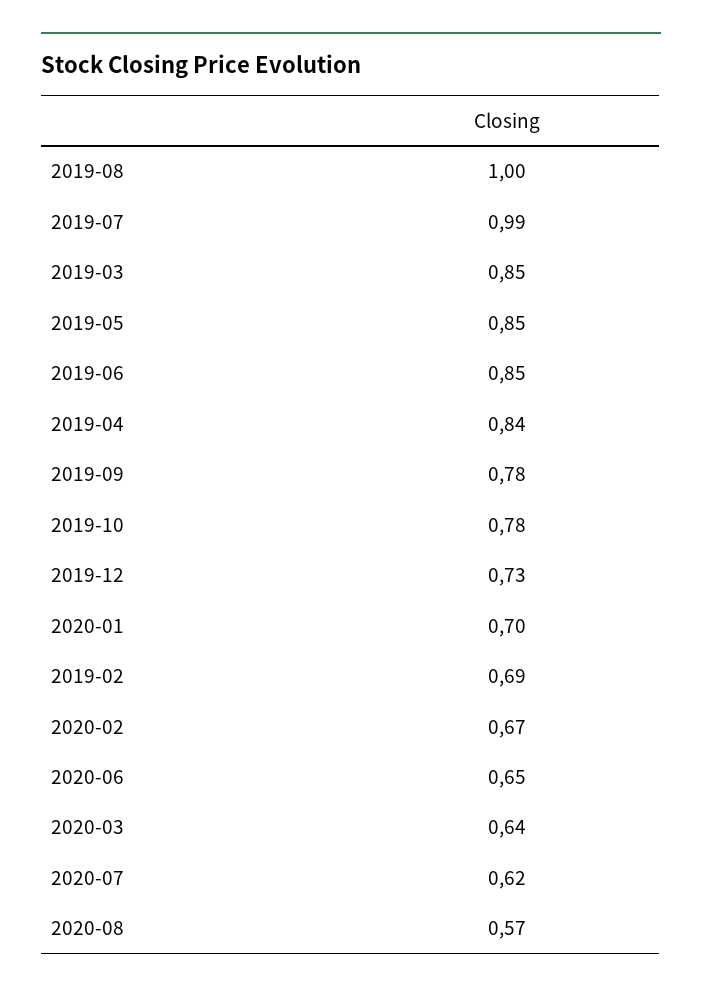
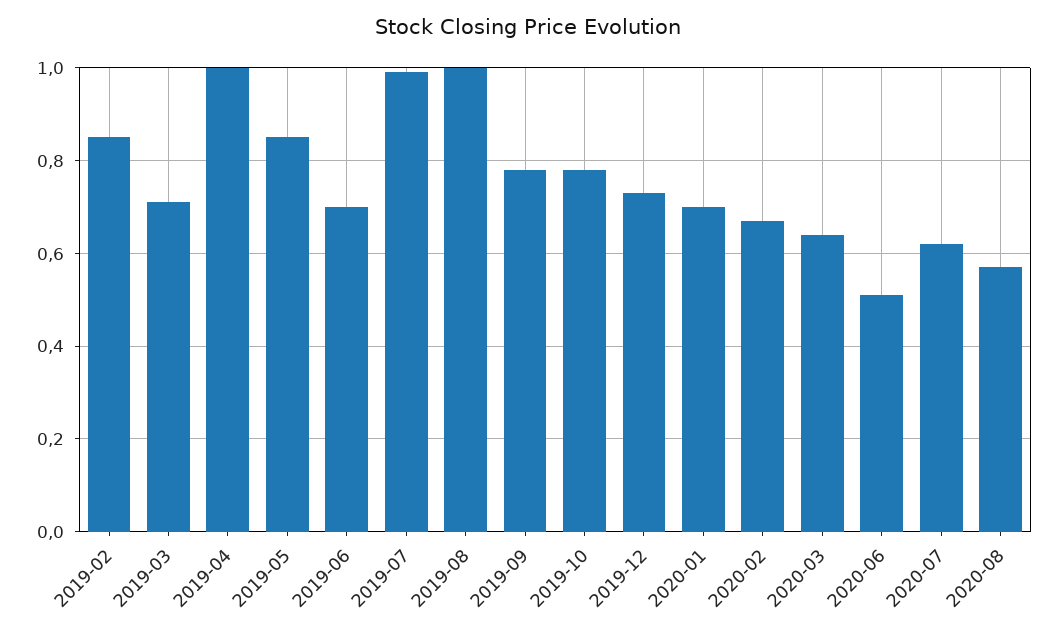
  {
    "2019-08": 1,
    "2019-07": 0.99,
-   "2019-03": 0.85,
+   "2019-03": 0.7,
    "2019-05": 0.85,
-   "2019-06": 0.85,
+   "2019-06": 0.7,
-   "2019-04": 0.84,
+   "2019-04": 1,
    "2019-09": 0.78,
    "2019-10": 0.78,
    "2019-12": 0.73,
    "2020-01": 0.7,
-   "2019-02": 0.69,
+   "2019-02": 0.85,
    "2020-02": 0.67,
-   "2020-06": 0.65,
+   "2020-06": 0.5,
    "2020-03": 0.64,
    "2020-07": 0.62,
    "2020-08": 0.57
  }

